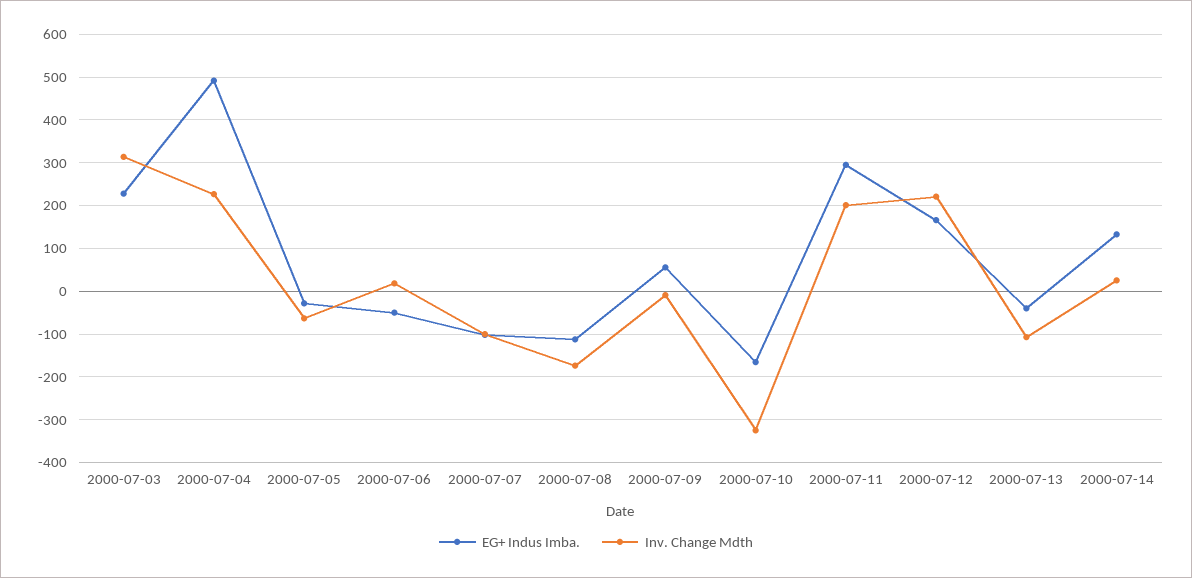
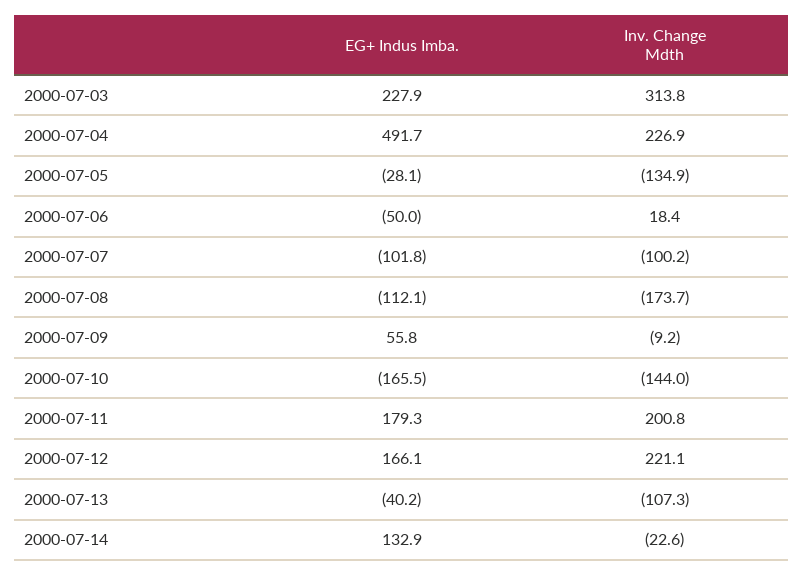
  {
    "EG+ Indus Imba.": {
      "2000-07-03": 227.9,
      "2000-07-04": 491.7,
      "2000-07-05": -28.1,
      "2000-07-06": -50,
      "2000-07-07": -101.8,
      "2000-07-08": -112.1,
      "2000-07-09": 55.8,
      "2000-07-10": -165.5,
-     "2000-07-11": 300,
+     "2000-07-11": 179.3,
      "2000-07-12": 166.1,
      "2000-07-13": -40.2,
      "2000-07-14": 132.9
    },
    "Inv. Change Mdth": {
      "2000-07-03": 313.8,
      "2000-07-04": 226.9,
-     "2000-07-05": -60,
+     "2000-07-05": -134.9,
      "2000-07-06": 18.4,
      "2000-07-07": -100.2,
      "2000-07-08": -173.7,
      "2000-07-09": -9.2,
-     "2000-07-10": -320,
+     "2000-07-10": -144,
      "2000-07-11": 200.8,
      "2000-07-12": 221.1,
      "2000-07-13": -107.3,
-     "2000-07-14": 20
+     "2000-07-14": -22.6
    }
  }

